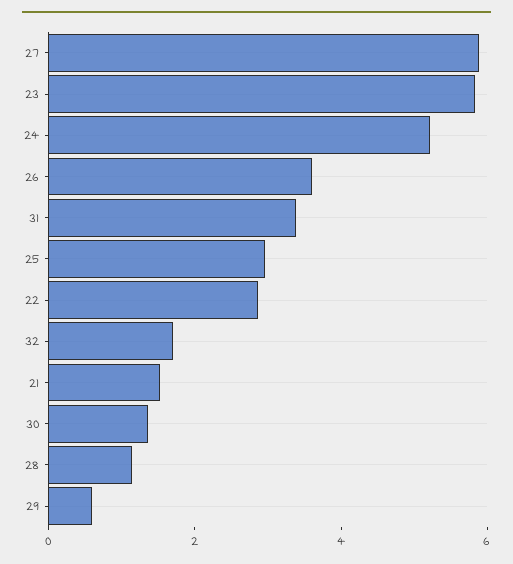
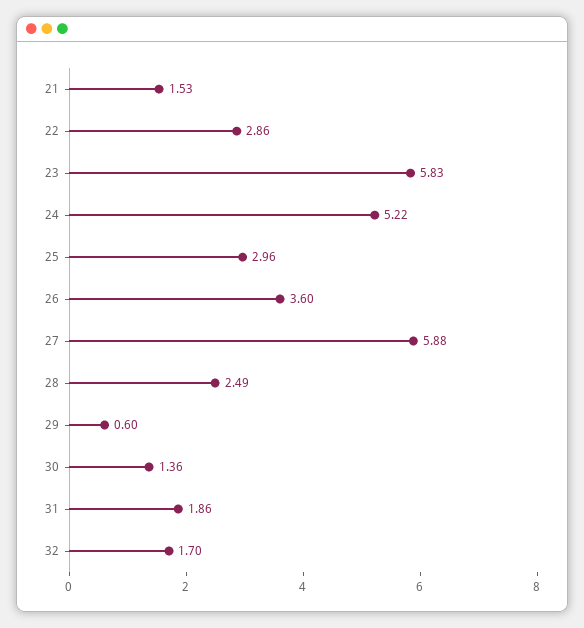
  {
    "27": 5.88,
    "23": 5.83,
    "24": 5.22,
    "26": 3.6,
-   "31": 3.5,
+   "31": 1.86,
    "25": 2.96,
    "22": 2.86,
    "32": 1.7,
    "21": 1.53,
    "30": 1.36,
-   "28": 1,
+   "28": 2.49,
    "29": 0.6
  }

